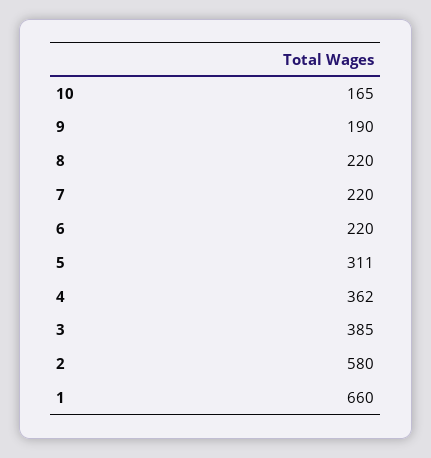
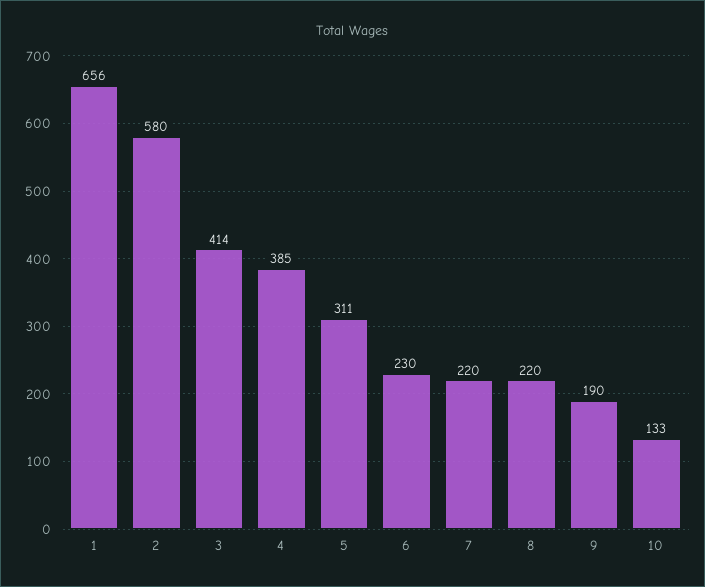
  {
-   "10": 165,
+   "10": 133,
    "9": 190,
    "8": 220,
    "7": 220,
-   "6": 220,
+   "6": 230,
    "5": 311,
-   "4": 362,
+   "4": 385,
-   "3": 385,
+   "3": 414,
    "2": 580,
-   "1": 660
+   "1": 656
  }

